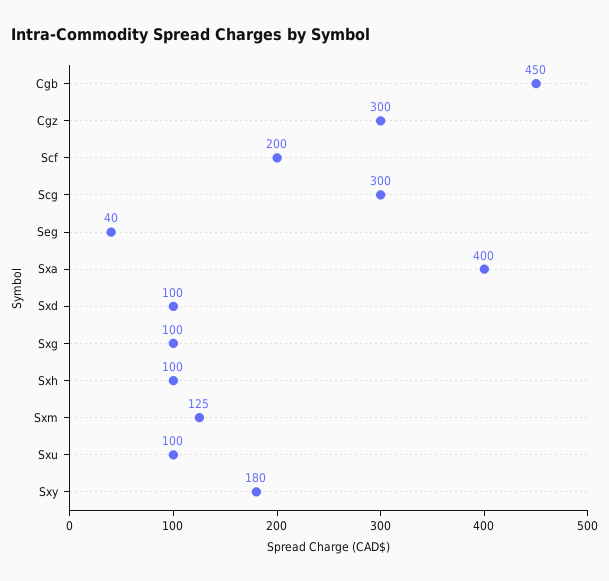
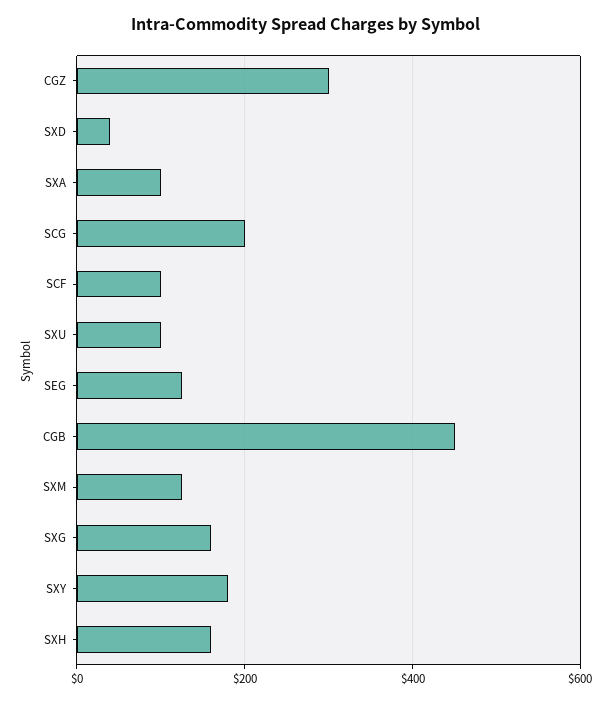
  {
    "Cgb": 450,
    "Cgz": 300,
-   "Scf": 200,
+   "Scf": 100,
-   "Scg": 300,
+   "Scg": 200,
-   "Seg": 40,
+   "Seg": 120,
-   "Sxa": 400,
+   "Sxa": 100,
-   "Sxd": 100,
+   "Sxd": 40,
-   "Sxg": 100,
+   "Sxg": 160,
-   "Sxh": 100,
+   "Sxh": 160,
    "Sxm": 125,
    "Sxu": 100,
    "Sxy": 180
  }

